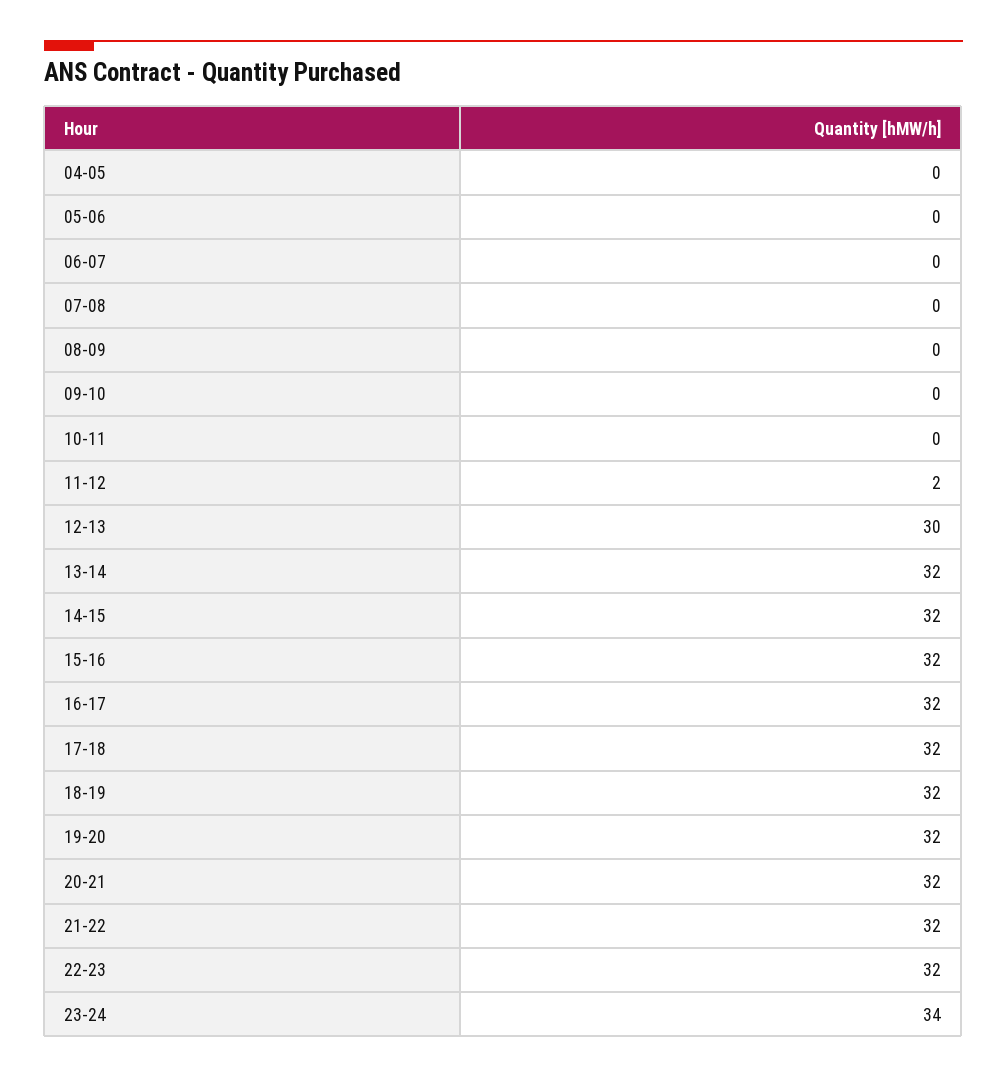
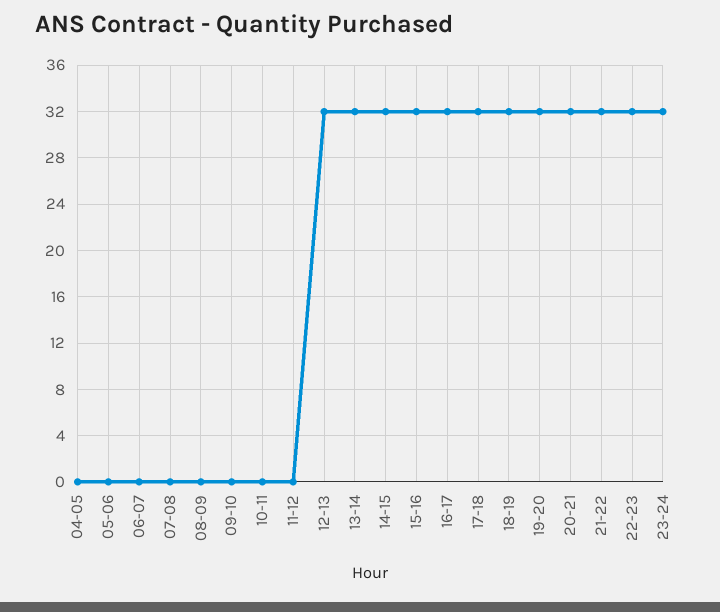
  {
    "04-05": 0,
    "05-06": 0,
    "06-07": 0,
    "07-08": 0,
    "08-09": 0,
    "09-10": 0,
    "10-11": 0,
-   "11-12": 2,
+   "11-12": 0,
-   "12-13": 30,
+   "12-13": 32,
    "13-14": 32,
    "14-15": 32,
    "15-16": 32,
    "16-17": 32,
    "17-18": 32,
    "18-19": 32,
    "19-20": 32,
    "20-21": 32,
    "21-22": 32,
    "22-23": 32,
-   "23-24": 34
+   "23-24": 32
  }

